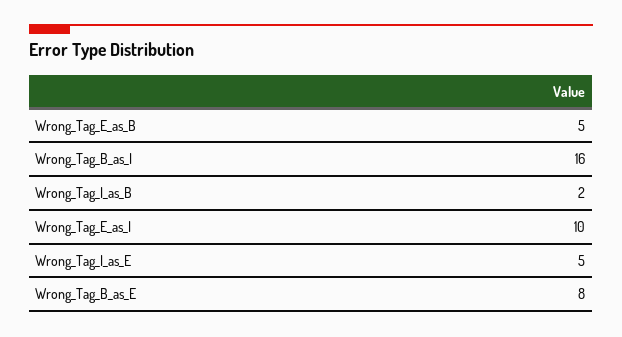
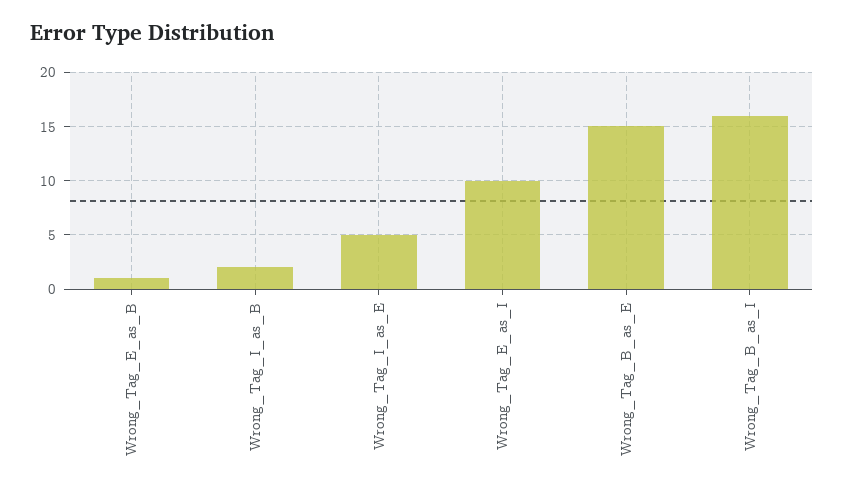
  {
-   "Wrong_Tag_E_as_B": 5,
+   "Wrong_Tag_E_as_B": 1,
    "Wrong_Tag_B_as_I": 16,
    "Wrong_Tag_I_as_B": 2,
    "Wrong_Tag_E_as_I": 10,
    "Wrong_Tag_I_as_E": 5,
-   "Wrong_Tag_B_as_E": 8
+   "Wrong_Tag_B_as_E": 15
  }

